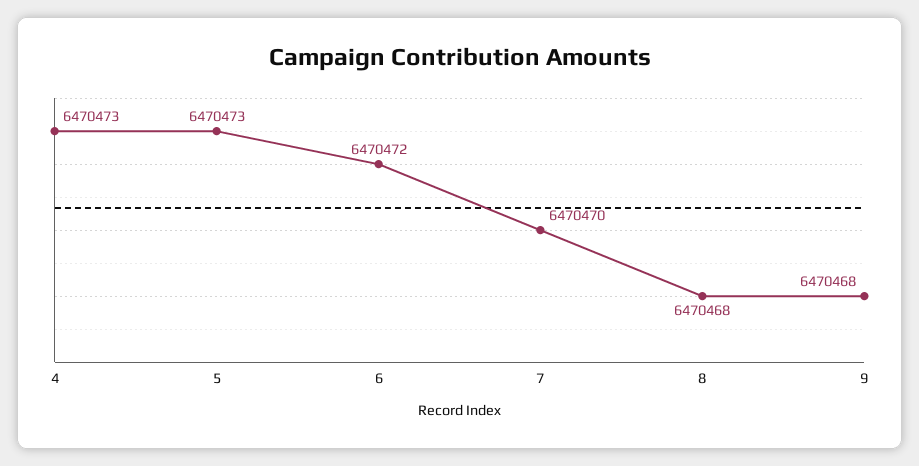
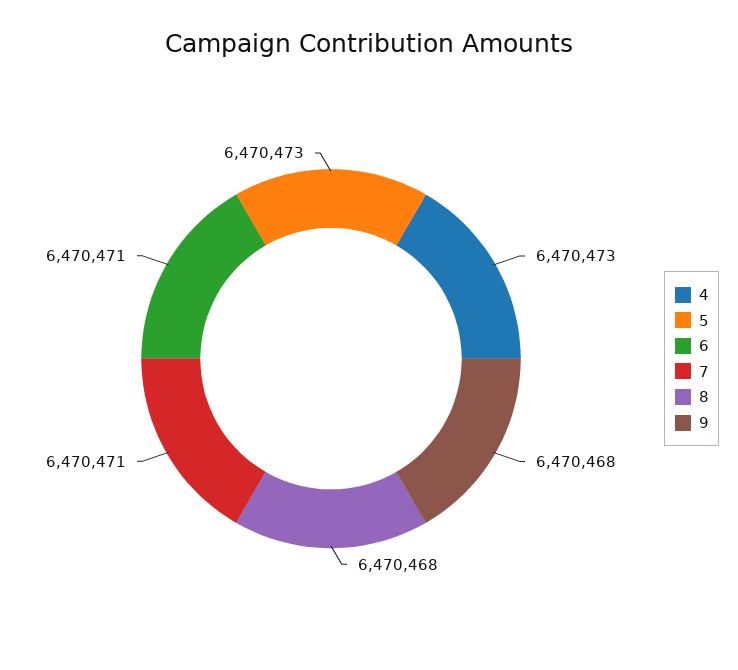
  {
    "4": 6470473,
    "5": 6470473,
-   "6": 6470472,
+   "6": 6470471,
-   "7": 6470470,
+   "7": 6470471,
    "8": 6470468,
    "9": 6470468
  }

